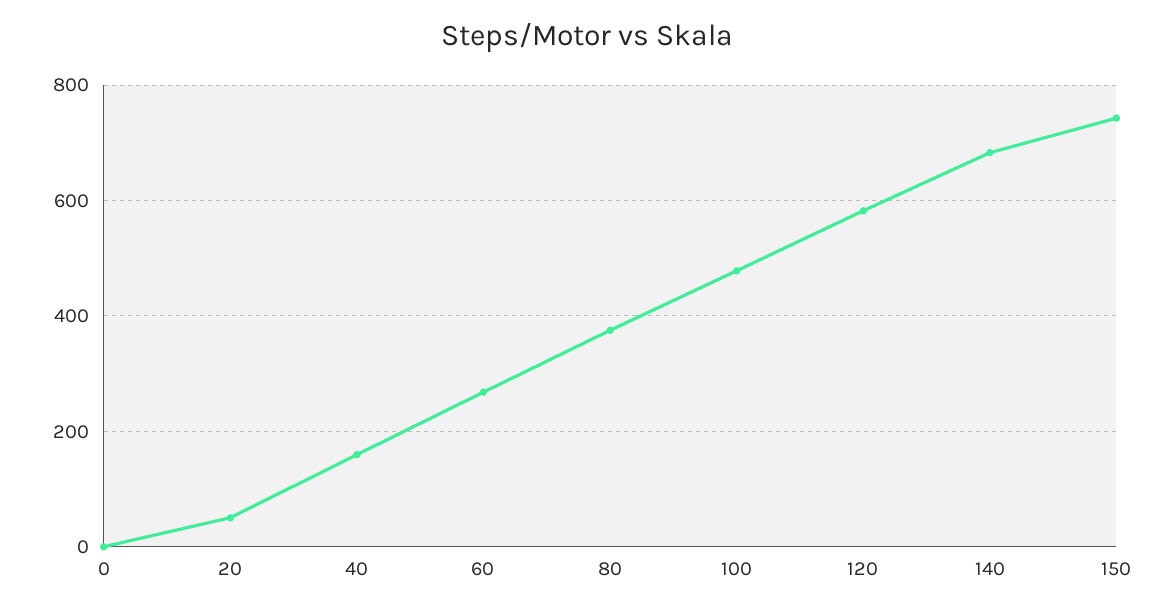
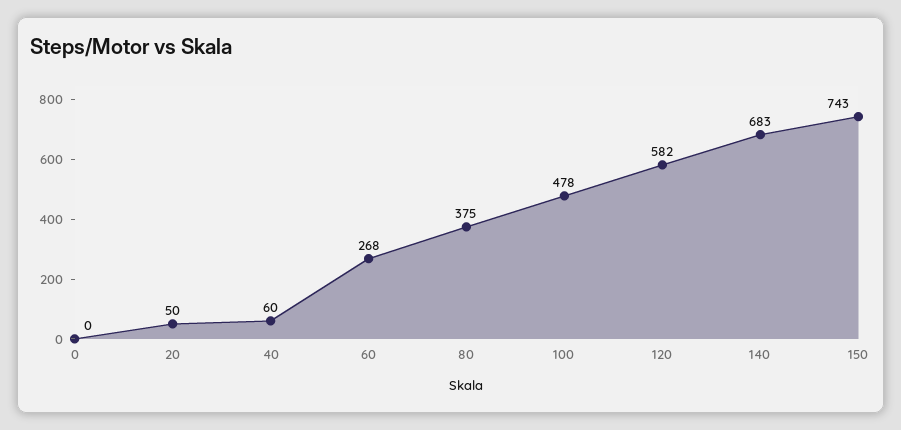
  {
    "0": 0,
    "20": 50,
-   "40": 160,
+   "40": 60,
    "60": 268,
    "80": 375,
    "100": 478,
    "120": 582,
    "140": 683,
    "150": 743
  }

